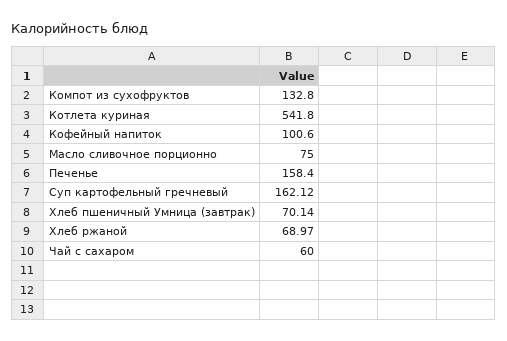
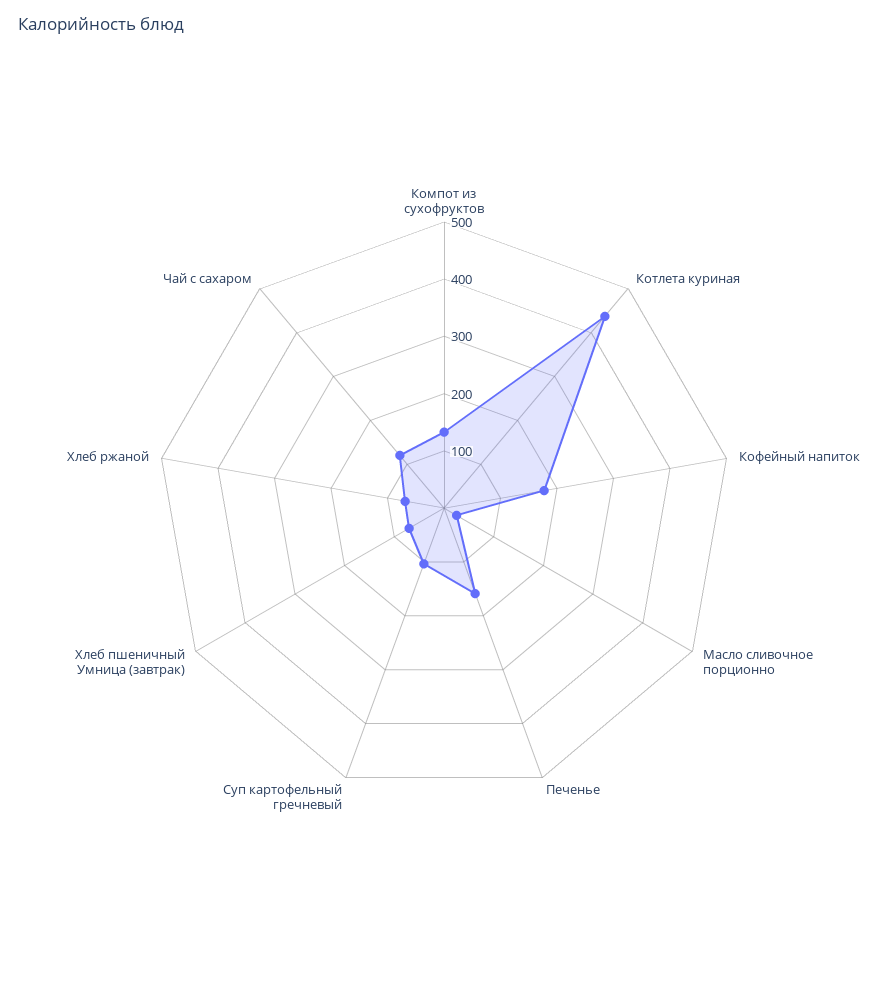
  {
    "Компот из сухофруктов": 132.8,
-   "Котлета куриная": 541.8,
+   "Котлета куриная": 440,
-   "Кофейный напиток": 100.6,
+   "Кофейный напиток": 180,
-   "Масло сливочное порционно": 75,
+   "Масло сливочное порционно": 20,
    "Печенье": 158.4,
-   "Суп картофельный гречневый": 162.12,
+   "Суп картофельный гречневый": 100,
    "Хлеб пшеничный Умница (завтрак)": 70.14,
    "Хлеб ржаной": 68.97,
-   "Чай с сахаром": 60
+   "Чай с сахаром": 120
  }

